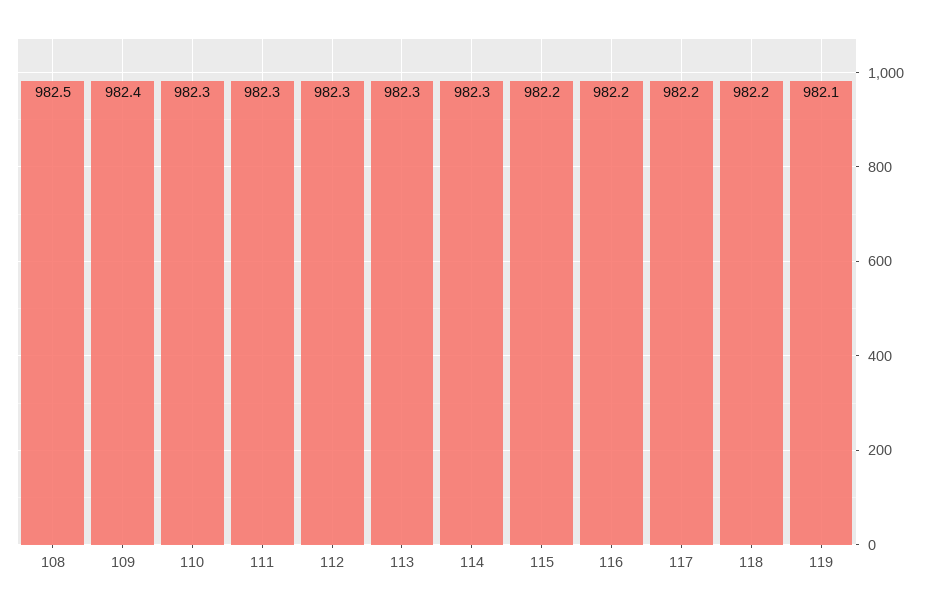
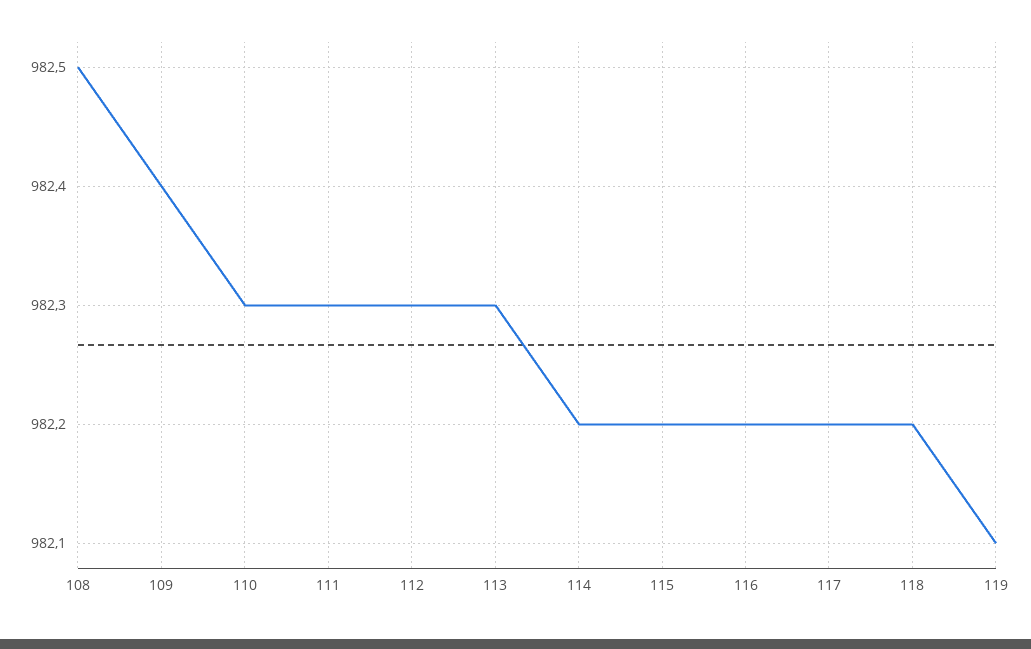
  {
    "108": 982.5,
    "109": 982.4,
    "110": 982.3,
    "111": 982.3,
    "112": 982.3,
    "113": 982.3,
-   "114": 982.3,
+   "114": 982.2,
    "115": 982.2,
    "116": 982.2,
    "117": 982.2,
    "118": 982.2,
    "119": 982.1
  }

